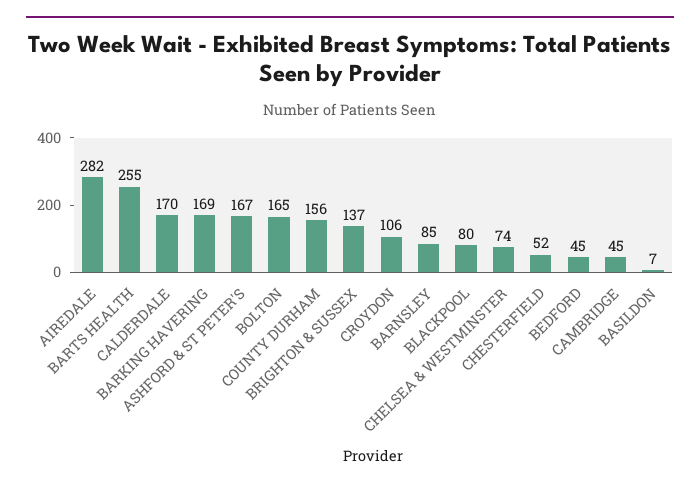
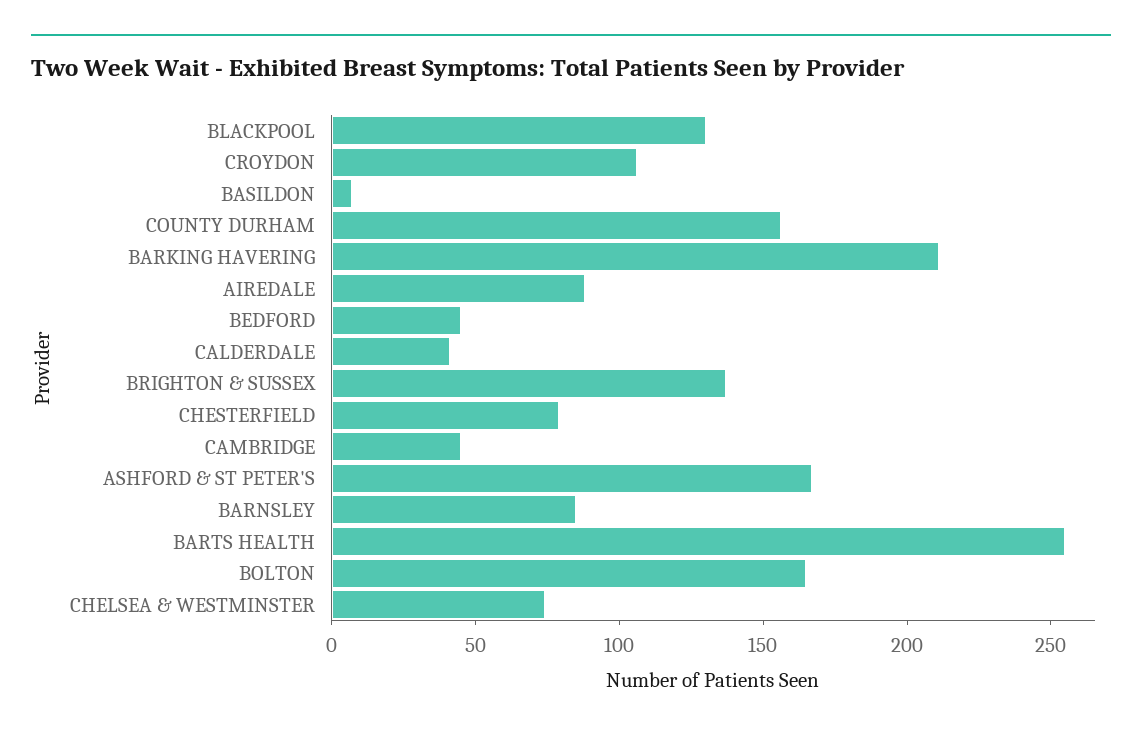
  {
-   "AIREDALE": 282,
+   "AIREDALE": 90,
    "BARTS HEALTH": 255,
-   "CALDERDALE": 170,
+   "CALDERDALE": 40,
-   "BARKING HAVERING": 169,
+   "BARKING HAVERING": 210,
    "ASHFORD & ST PETER'S": 167,
    "BOLTON": 165,
    "COUNTY DURHAM": 156,
    "BRIGHTON & SUSSEX": 137,
    "CROYDON": 106,
    "BARNSLEY": 85,
-   "BLACKPOOL": 80,
+   "BLACKPOOL": 130,
    "CHELSEA & WESTMINSTER": 74,
-   "CHESTERFIELD": 52,
+   "CHESTERFIELD": 80,
    "BEDFORD": 45,
    "CAMBRIDGE": 45,
    "BASILDON": 7
  }

